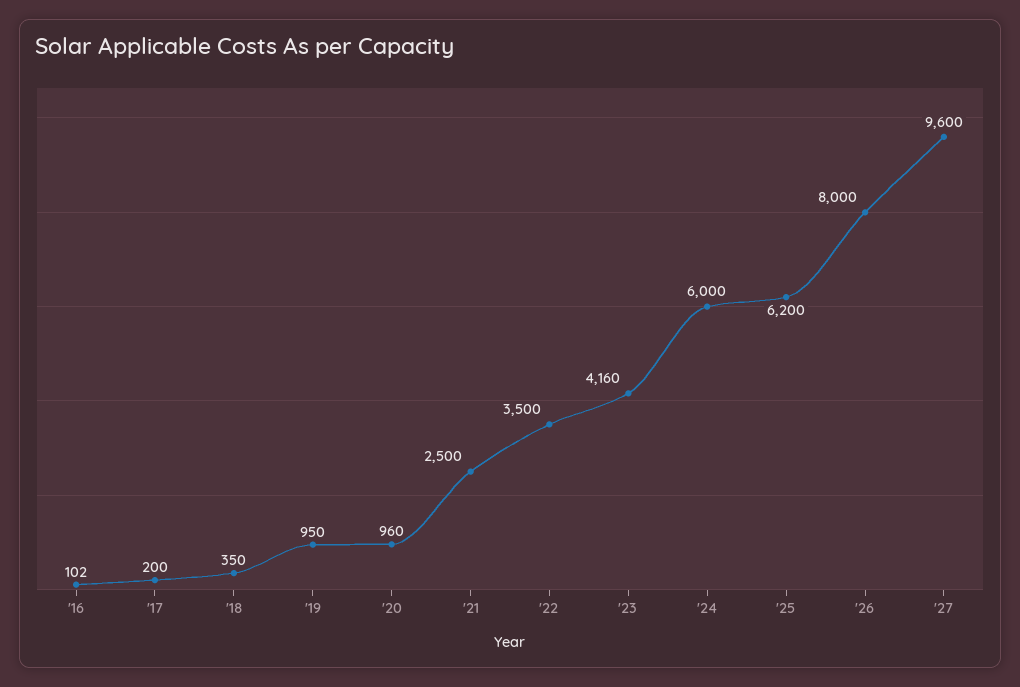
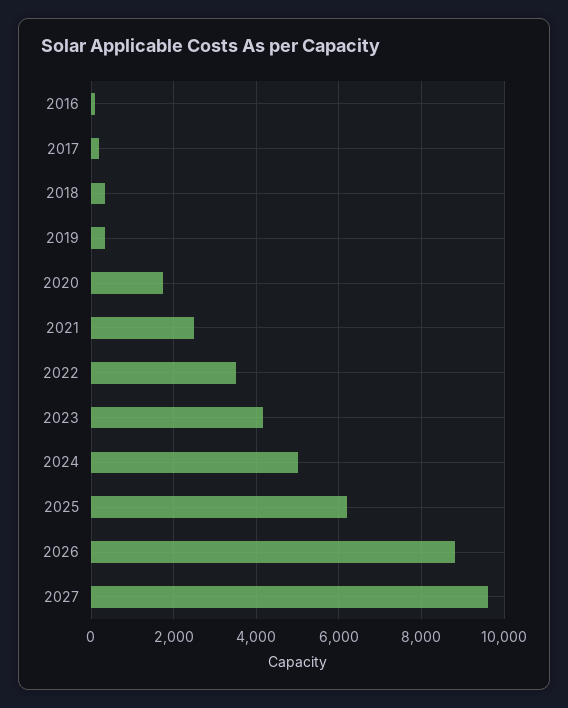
  {
    "'16": 102,
    "'17": 200,
    "'18": 350,
-   "'19": 950,
+   "'19": 400,
-   "'20": 960,
+   "'20": 1800,
    "'21": 2500,
    "'22": 3500,
    "'23": 4160,
-   "'24": 6000,
+   "'24": 5000,
    "'25": 6200,
-   "'26": 8000,
+   "'26": 8800,
    "'27": 9600
  }

